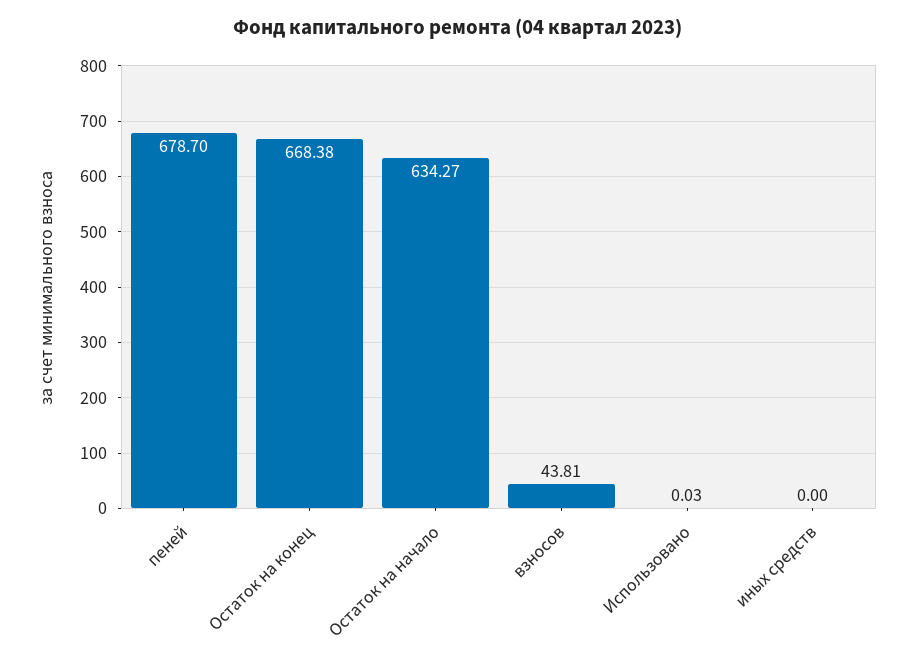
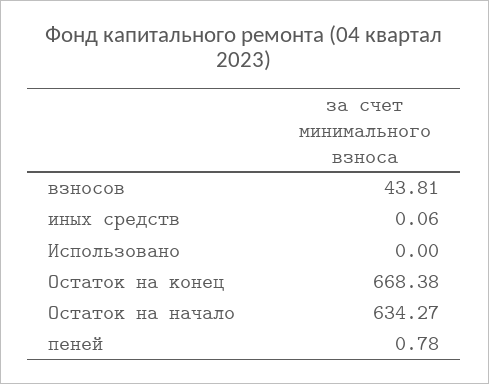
  {
-   "пеней": 678.7,
+   "пеней": 0.78,
    "Остаток на конец": 668.38,
    "Остаток на начало": 634.27,
    "взносов": 43.81,
-   "Использовано": 0.03,
+   "Использовано": 0,
-   "иных средств": 0
+   "иных средств": 0.06
  }

